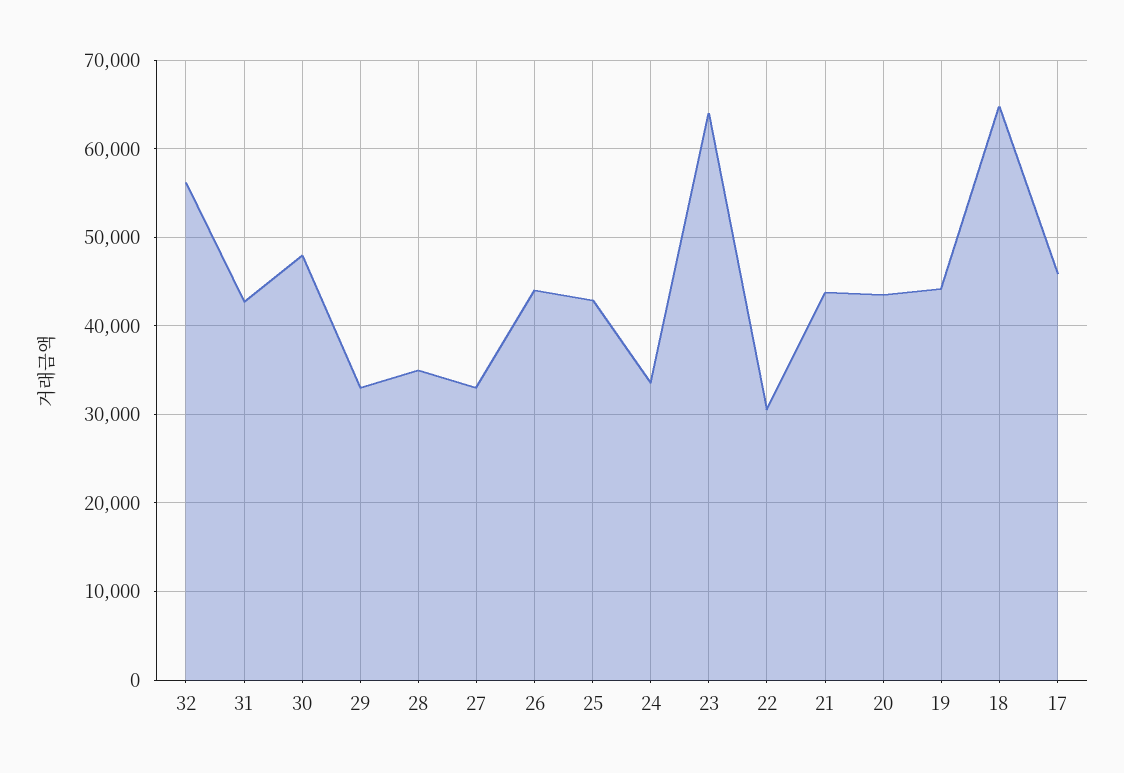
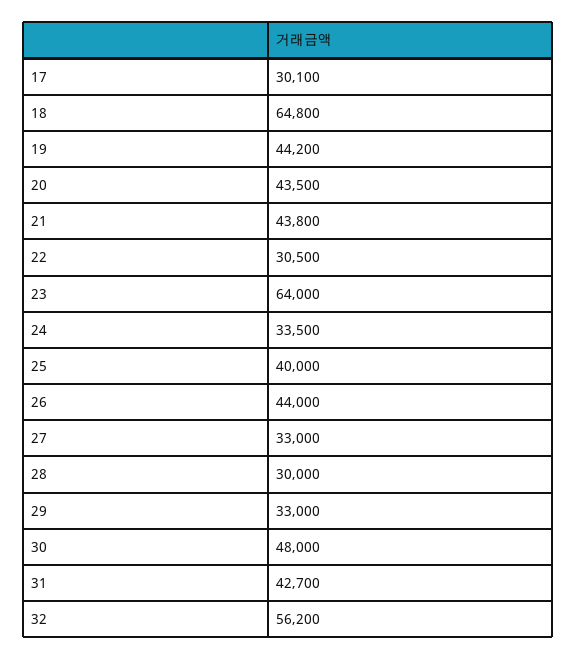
  {
    "32": 56200,
    "31": 42700,
    "30": 48000,
    "29": 33000,
-   "28": 35000,
+   "28": 30000,
    "27": 33000,
    "26": 44000,
-   "25": 43000,
+   "25": 40000,
    "24": 33500,
    "23": 64000,
    "22": 30500,
    "21": 43800,
    "20": 43500,
    "19": 44200,
    "18": 64800,
-   "17": 46000
+   "17": 30100
  }

